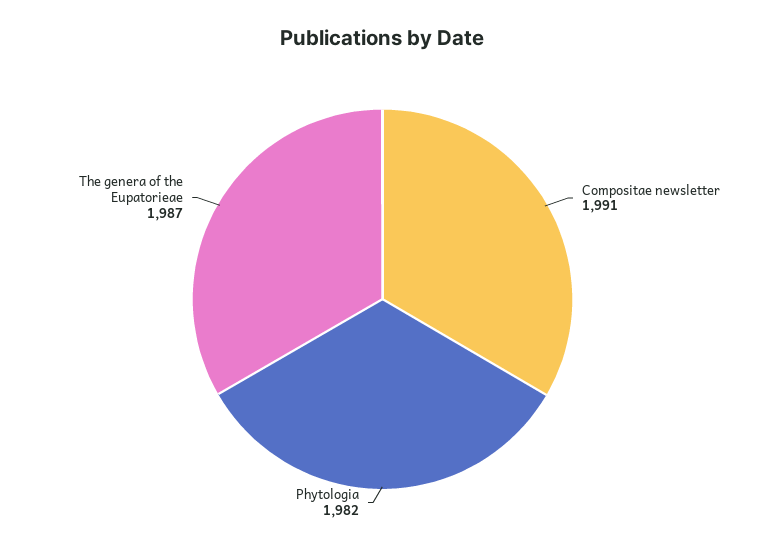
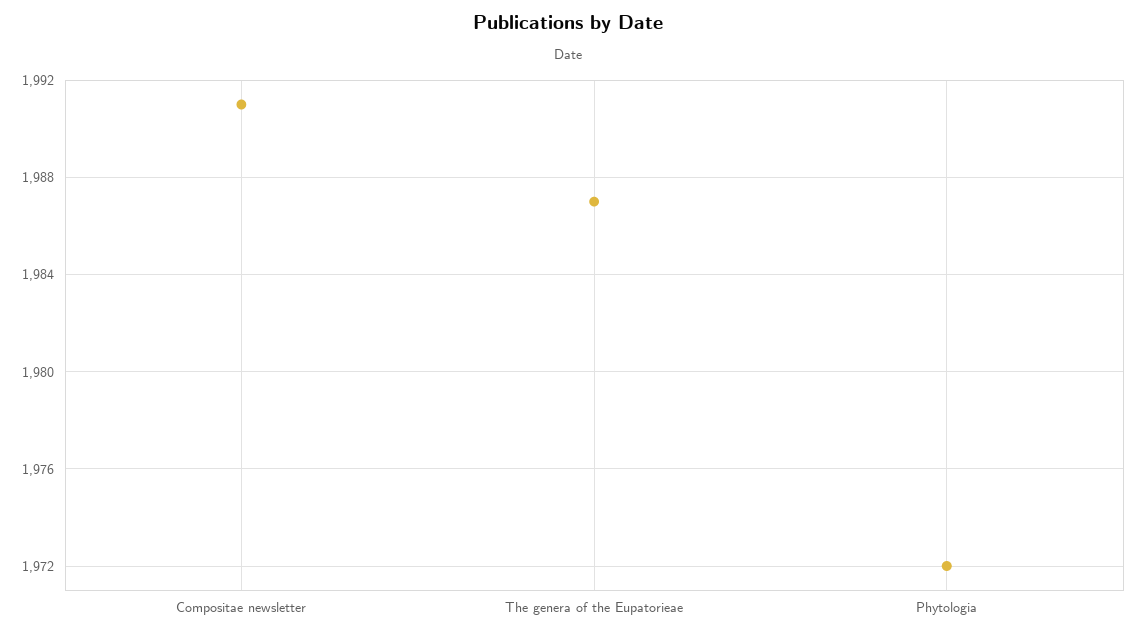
  {
    "Compositae newsletter": 1991,
-   "Phytologia": 1982,
+   "Phytologia": 1972,
    "The genera of the Eupatorieae": 1987
  }

